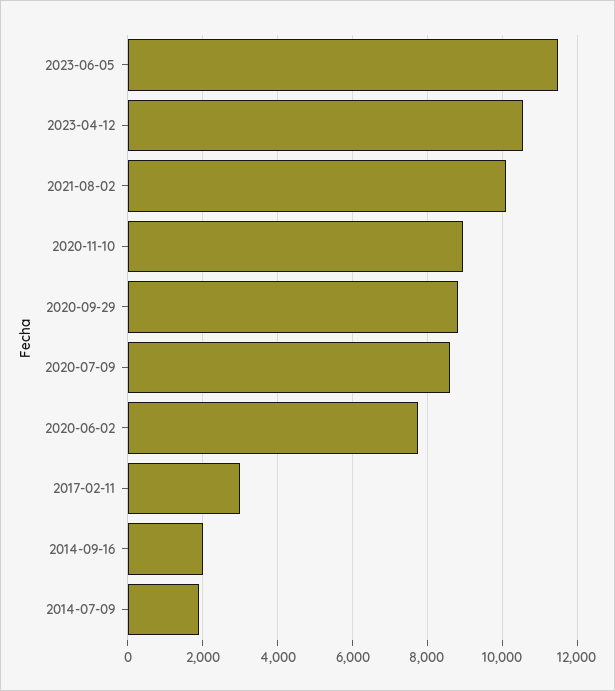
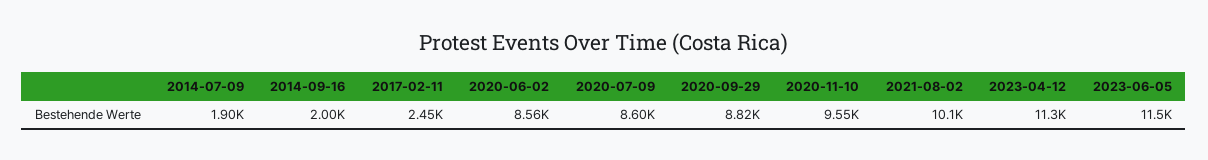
  {
    "2023-06-05": 11500,
-   "2023-04-12": 10600,
+   "2023-04-12": 11300,
    "2021-08-02": 10100,
-   "2020-11-10": 9000,
+   "2020-11-10": 9550,
    "2020-09-29": 8820,
    "2020-07-09": 8600,
-   "2020-06-02": 7800,
+   "2020-06-02": 8560,
-   "2017-02-11": 3000,
+   "2017-02-11": 2450,
    "2014-09-16": 2000,
    "2014-07-09": 1900
  }

